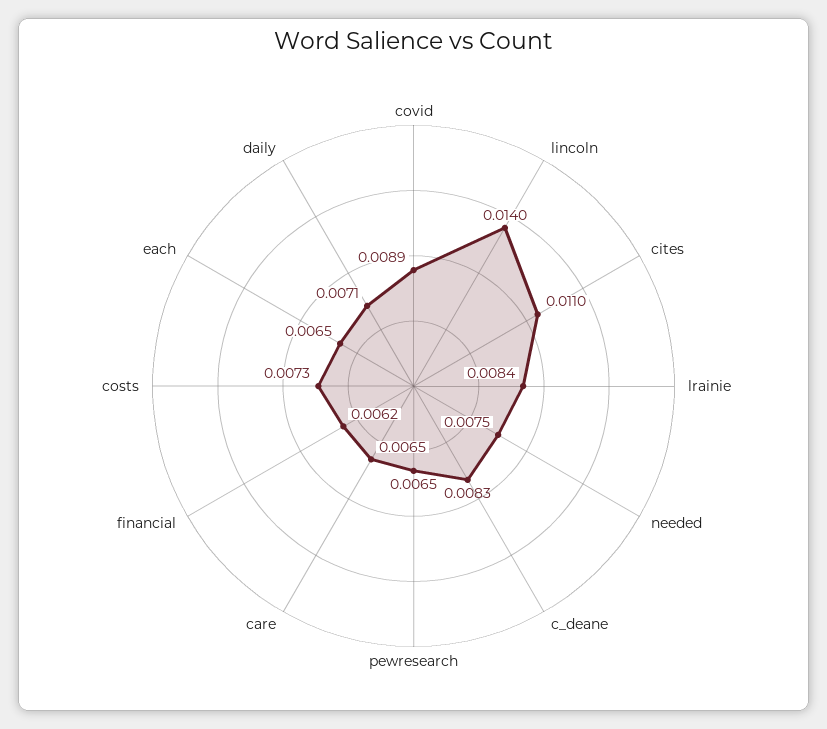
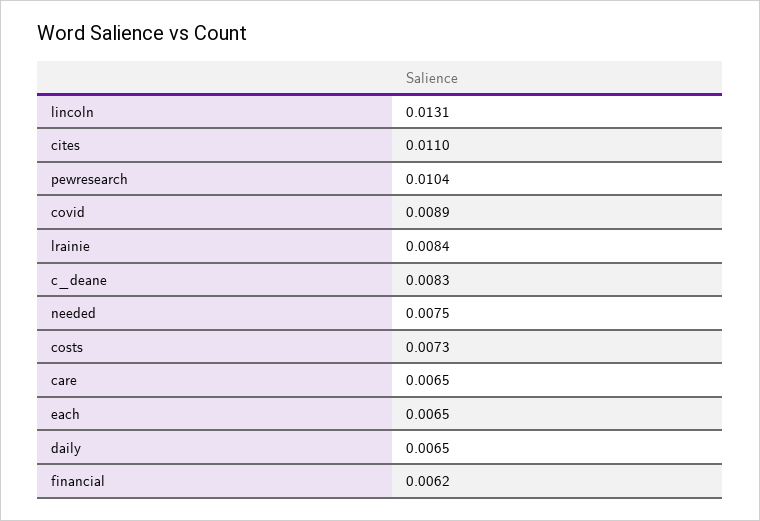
  {
    "covid": 0.0089,
-   "lincoln": 0.014,
+   "lincoln": 0.0131,
    "cites": 0.011,
    "lrainie": 0.0084,
    "needed": 0.0075,
    "c_deane": 0.0083,
-   "pewresearch": 0.0065,
+   "pewresearch": 0.0104,
    "care": 0.0065,
    "financial": 0.0062,
    "costs": 0.0073,
    "each": 0.0065,
-   "daily": 0.0071
+   "daily": 0.0065
  }

